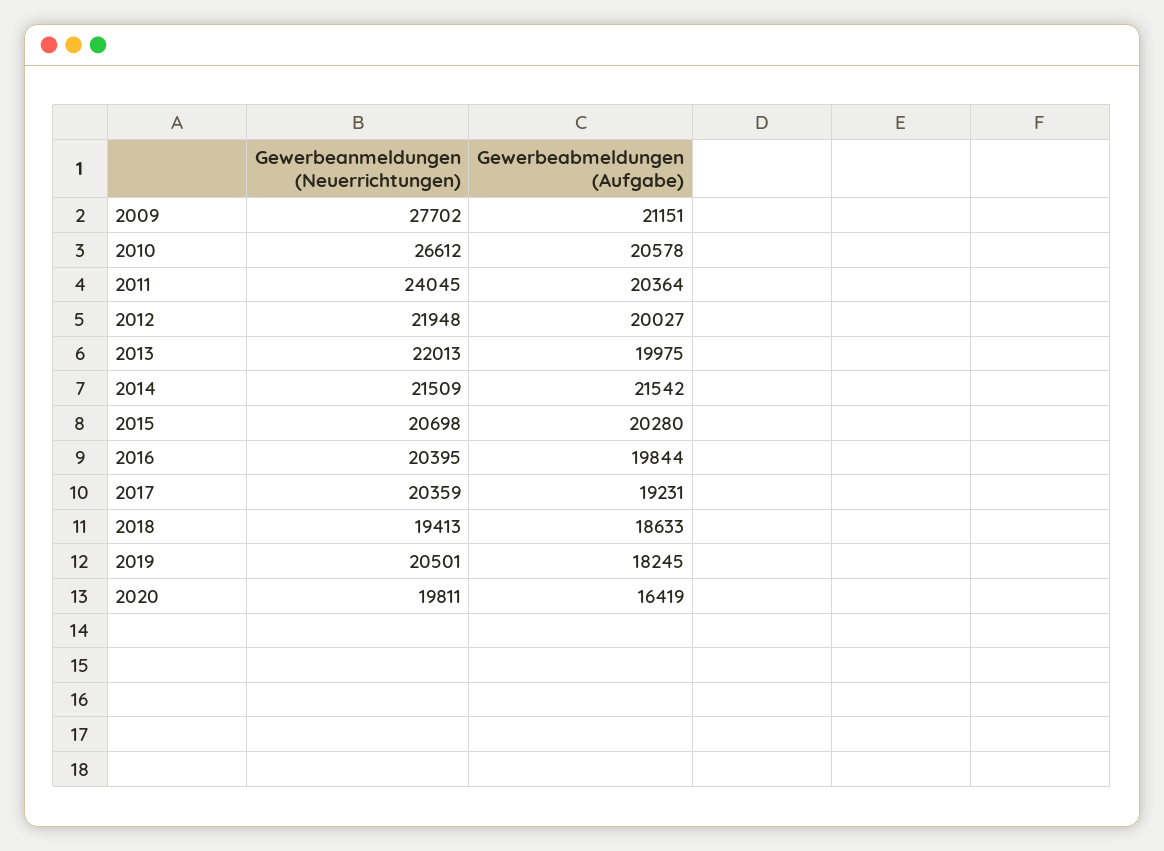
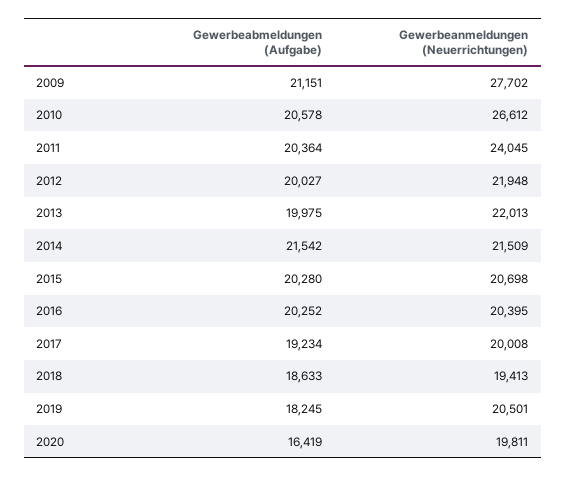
  {
    "Gewerbeanmeldungen (Neuerrichtungen)": {
      "2009": 27702,
      "2010": 26612,
      "2011": 24045,
      "2012": 21948,
      "2013": 22013,
      "2014": 21509,
      "2015": 20698,
      "2016": 20395,
-     "2017": 20359,
+     "2017": 20008,
      "2018": 19413,
      "2019": 20501,
      "2020": 19811
    },
    "Gewerbeabmeldungen (Aufgabe)": {
      "2009": 21151,
      "2010": 20578,
      "2011": 20364,
      "2012": 20027,
      "2013": 19975,
      "2014": 21542,
      "2015": 20280,
-     "2016": 19844,
+     "2016": 20252,
-     "2017": 19231,
+     "2017": 19234,
      "2018": 18633,
      "2019": 18245,
      "2020": 16419
    }
  }

